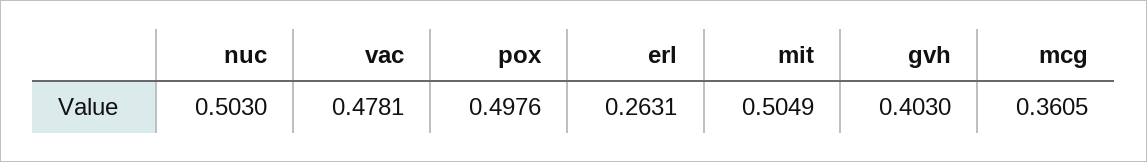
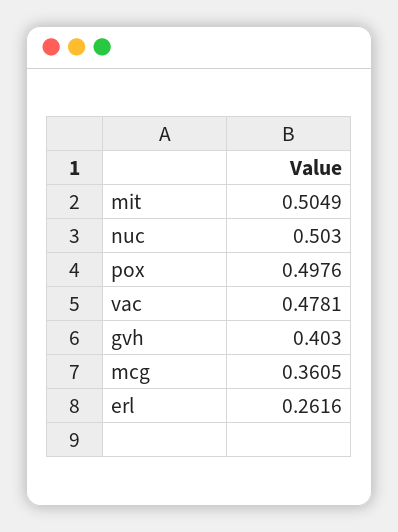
  {
    "nuc": 0.503,
    "vac": 0.4781,
    "pox": 0.4976,
-   "erl": 0.2631,
+   "erl": 0.2616,
    "mit": 0.5049,
    "gvh": 0.403,
    "mcg": 0.3605
  }

